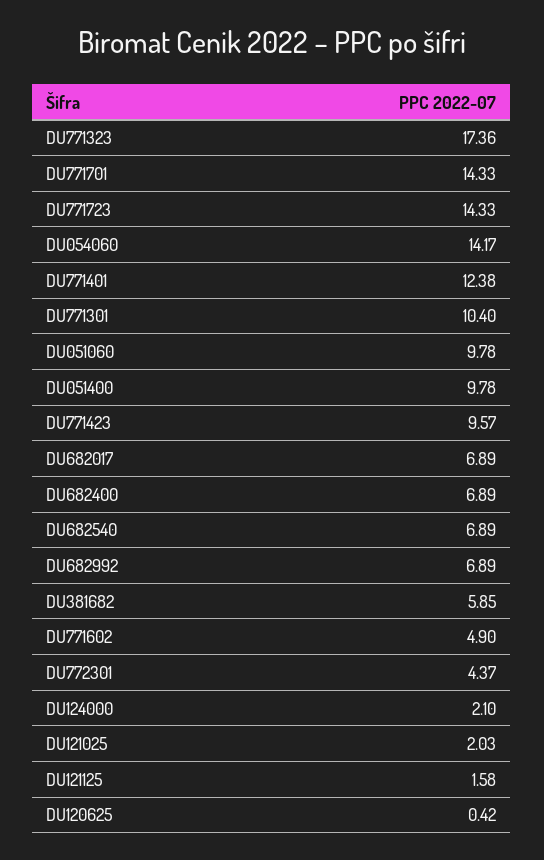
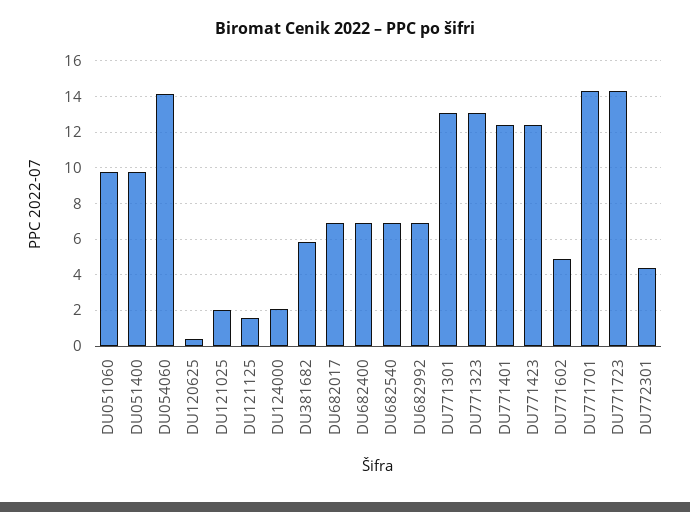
  {
-   "DU771323": 17.36,
+   "DU771323": 13,
    "DU771701": 14.33,
    "DU771723": 14.33,
    "DU054060": 14.17,
    "DU771401": 12.38,
-   "DU771301": 10.4,
+   "DU771301": 13,
    "DU051060": 9.78,
    "DU051400": 9.78,
-   "DU771423": 9.57,
+   "DU771423": 12.5,
    "DU682017": 6.89,
    "DU682400": 6.89,
    "DU682540": 6.89,
    "DU682992": 6.89,
    "DU381682": 5.85,
    "DU771602": 4.9,
    "DU772301": 4.37,
    "DU124000": 2.1,
    "DU121025": 2.03,
    "DU121125": 1.58,
    "DU120625": 0.42
  }

